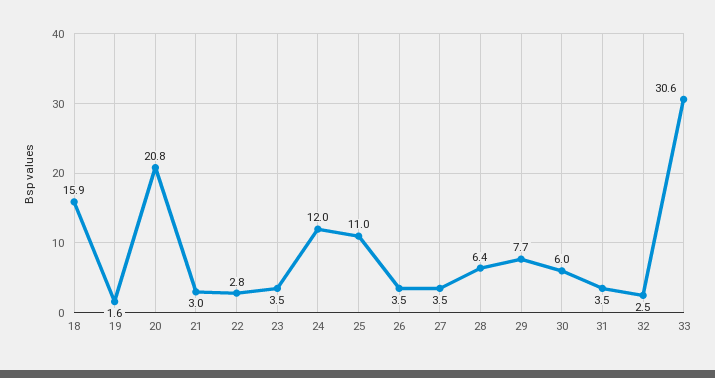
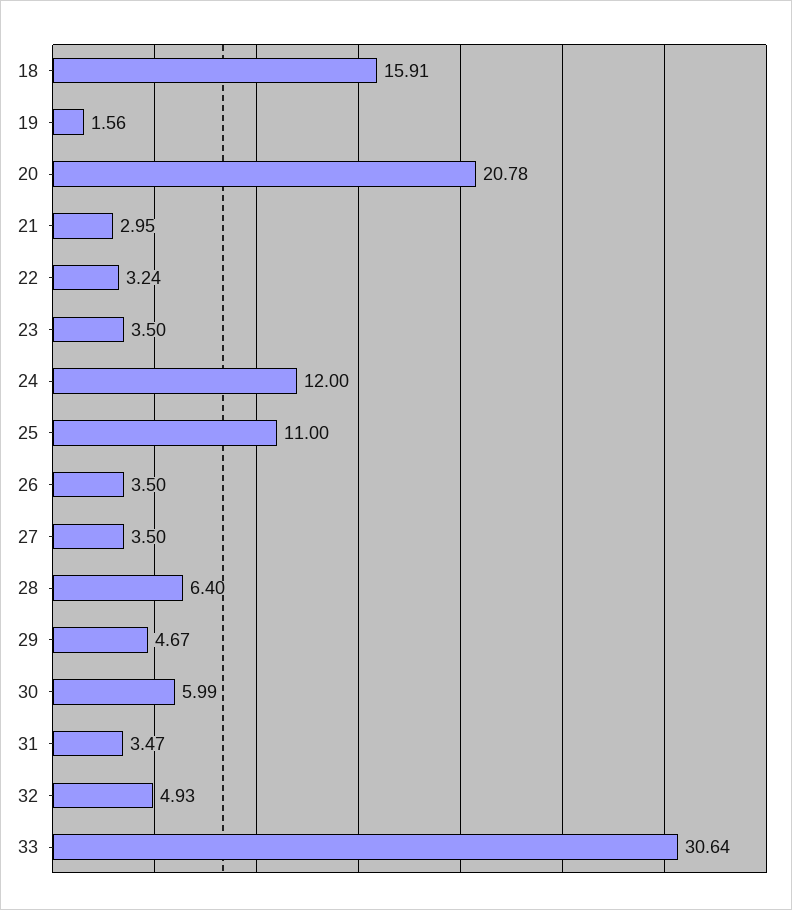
  {
    "18": 15.91,
    "19": 1.56,
    "20": 20.78,
    "21": 2.95,
-   "22": 2.8,
+   "22": 3.24,
    "23": 3.5,
    "24": 12,
    "25": 11,
    "26": 3.5,
    "27": 3.5,
    "28": 6.4,
-   "29": 7.7,
+   "29": 4.67,
    "30": 5.99,
    "31": 3.47,
-   "32": 2.5,
+   "32": 4.93,
    "33": 30.64
  }

